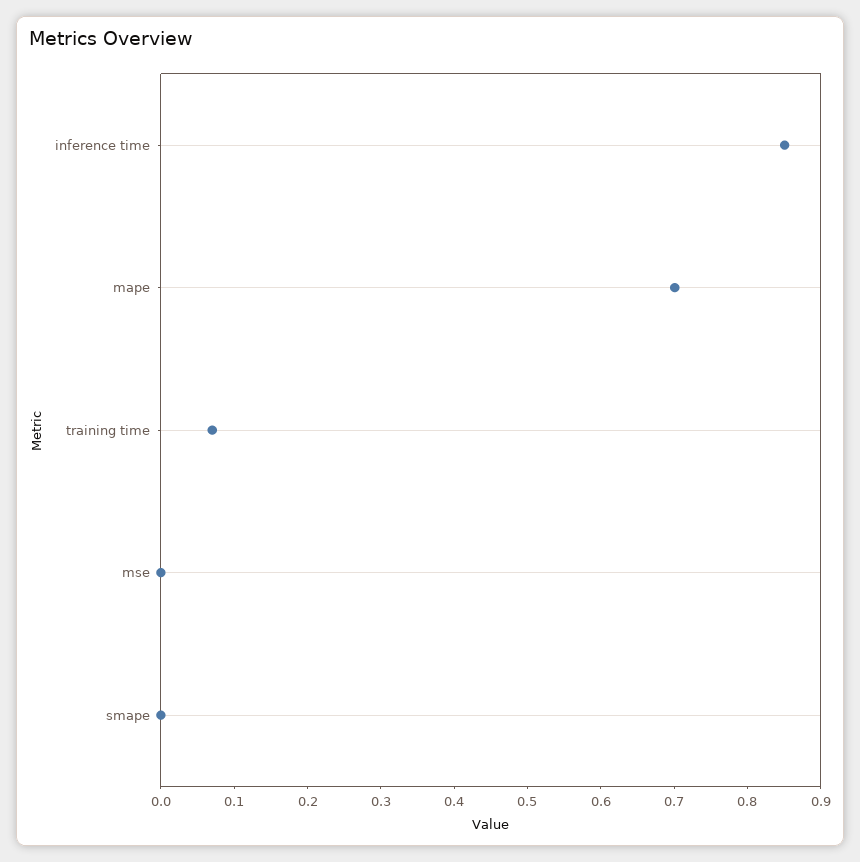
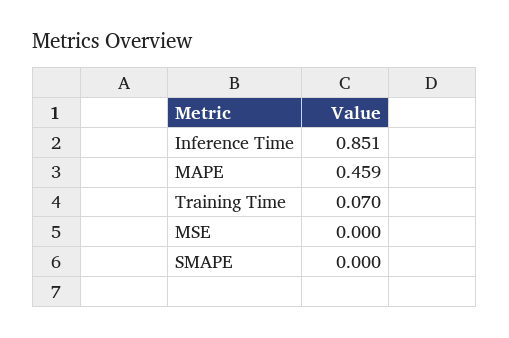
  {
    "inference time": 0.851,
-   "mape": 0.7,
+   "mape": 0.459,
    "training time": 0.07,
    "mse": 0,
    "smape": 0
  }

